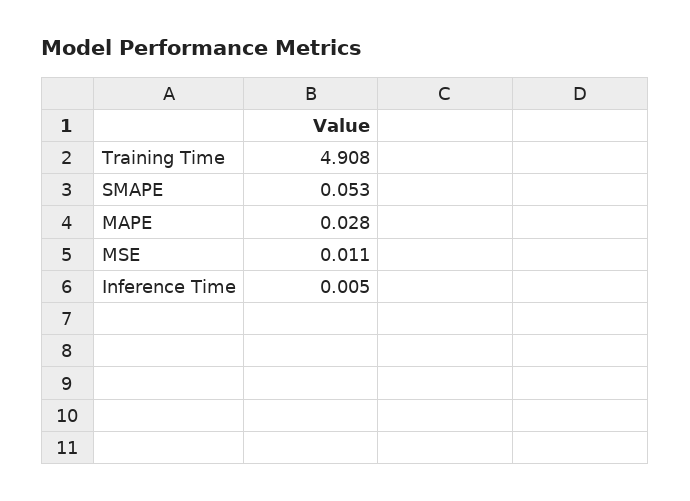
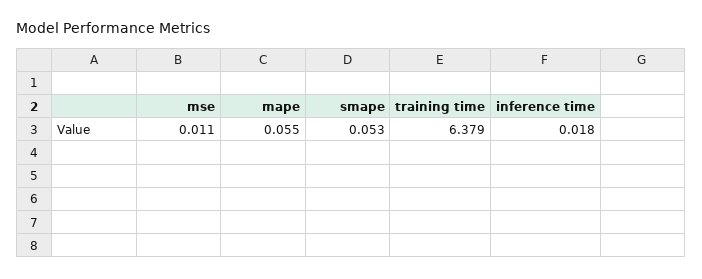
  {
-   "Training Time": 4.908,
+   "Training Time": 6.379,
    "SMAPE": 0.053,
-   "MAPE": 0.028,
+   "MAPE": 0.055,
    "MSE": 0.011,
-   "Inference Time": 0.005
+   "Inference Time": 0.018
  }

